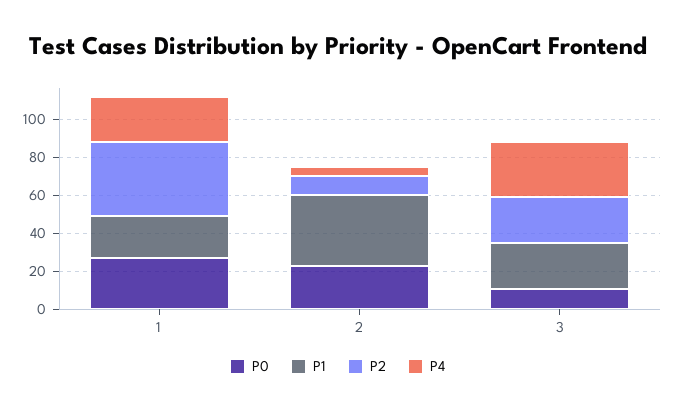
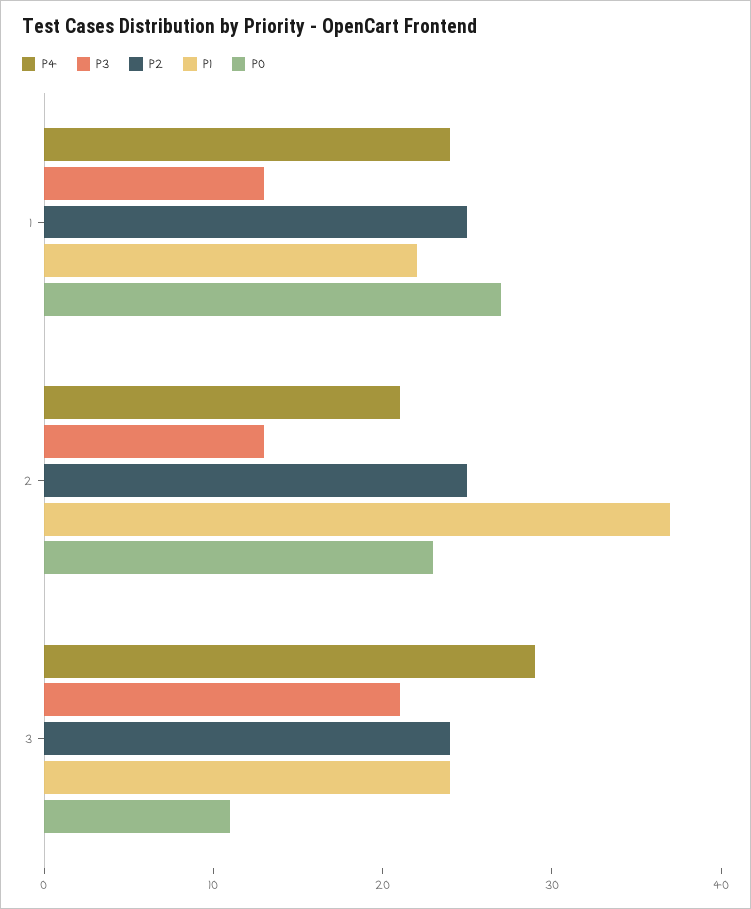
  {
    "P0": {
      "1": 27,
      "2": 23,
      "3": 11
    },
    "P1": {
      "1": 22,
      "2": 37,
      "3": 24
    },
    "P2": {
-     "1": 40,
+     "1": 25,
-     "2": 10,
+     "2": 25,
      "3": 24
    },
    "P4": {
      "1": 24,
-     "2": 5,
+     "2": 21,
      "3": 29
-   }
+   },
+   "P3": {
+     "1": 13,
+     "2": 13,
+     "3": 21
+   }
  }

